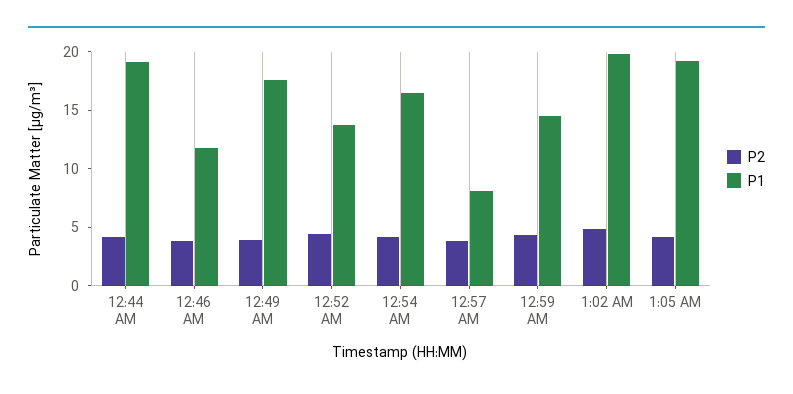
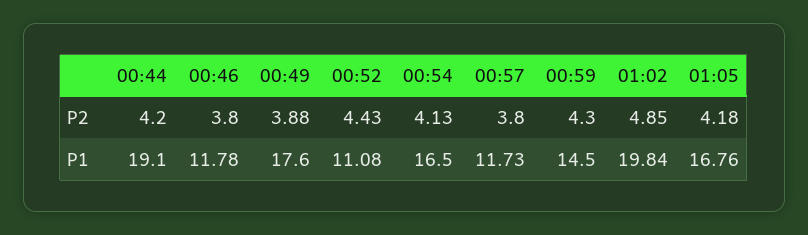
  {
    "P2": {
      "12:44 AM": 4.2,
      "12:46 AM": 3.8,
      "12:49 AM": 3.88,
      "12:52 AM": 4.43,
      "12:54 AM": 4.13,
      "12:57 AM": 3.8,
      "12:59 AM": 4.3,
      "1:02 AM": 4.85,
      "1:05 AM": 4.18
    },
    "P1": {
      "12:44 AM": 19.1,
      "12:46 AM": 11.78,
      "12:49 AM": 17.6,
-     "12:52 AM": 14,
+     "12:52 AM": 11.08,
      "12:54 AM": 16.5,
-     "12:57 AM": 8,
+     "12:57 AM": 11.73,
      "12:59 AM": 14.5,
      "1:02 AM": 19.84,
-     "1:05 AM": 19
+     "1:05 AM": 16.76
    }
  }

